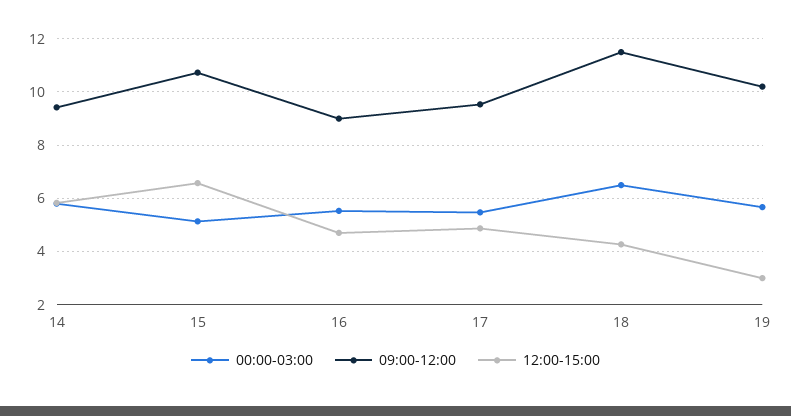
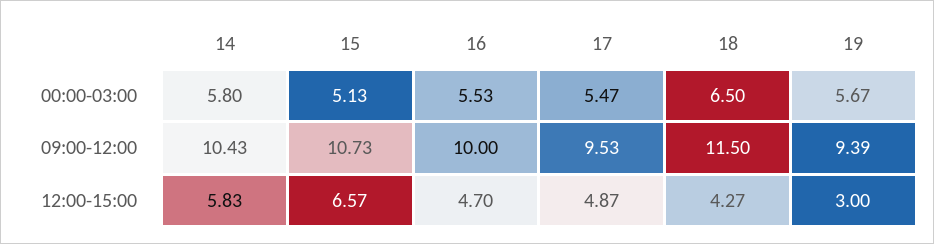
  {
    "00:00-03:00": {
      "14": 5.8,
      "15": 5.13,
      "16": 5.53,
      "17": 5.47,
      "18": 6.5,
      "19": 5.67
    },
    "09:00-12:00": {
-     "14": 9.5,
+     "14": 10.43,
      "15": 10.73,
-     "16": 9,
+     "16": 10,
      "17": 9.53,
      "18": 11.5,
-     "19": 10.25
+     "19": 9.39
    },
    "12:00-15:00": {
      "14": 5.83,
      "15": 6.57,
      "16": 4.7,
      "17": 4.87,
      "18": 4.27,
      "19": 3
    }
  }

